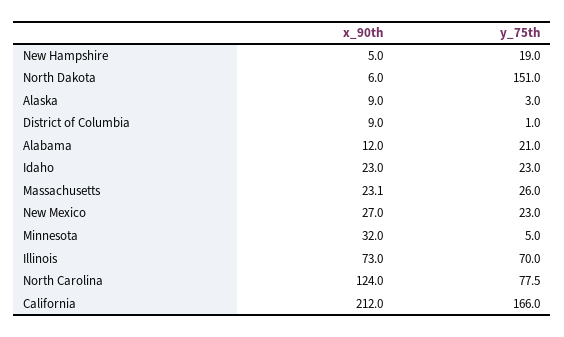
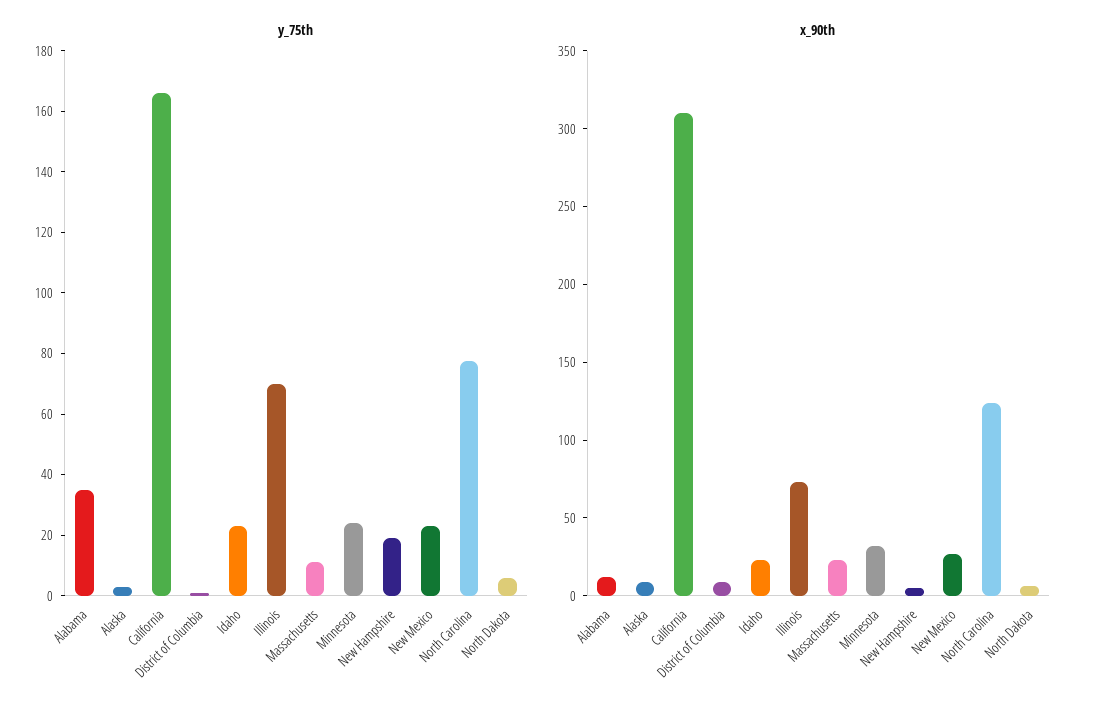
  {
    "x_90th": {
      "New Hampshire": 5,
      "North Dakota": 6,
      "Alaska": 9,
      "District of Columbia": 9,
      "Alabama": 12,
      "Idaho": 23,
      "Massachusetts": 23.1,
      "New Mexico": 27,
      "Minnesota": 32,
      "Illinois": 73,
      "North Carolina": 124,
-     "California": 212
+     "California": 310
    },
    "y_75th": {
      "New Hampshire": 19,
-     "North Dakota": 151,
+     "North Dakota": 5,
      "Alaska": 3,
      "District of Columbia": 1,
-     "Alabama": 21,
+     "Alabama": 35,
      "Idaho": 23,
-     "Massachusetts": 26,
+     "Massachusetts": 10,
      "New Mexico": 23,
-     "Minnesota": 5,
+     "Minnesota": 25,
      "Illinois": 70,
      "North Carolina": 77.5,
      "California": 166
    }
  }

